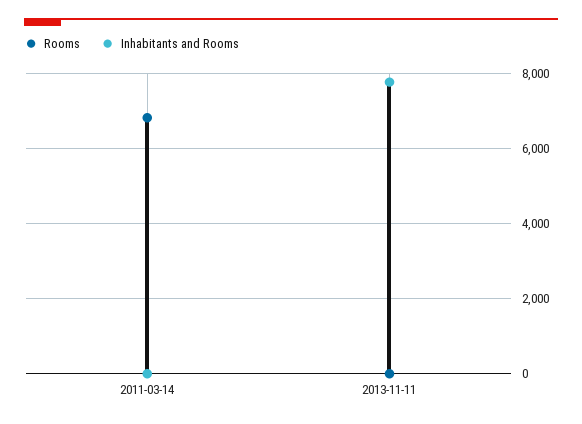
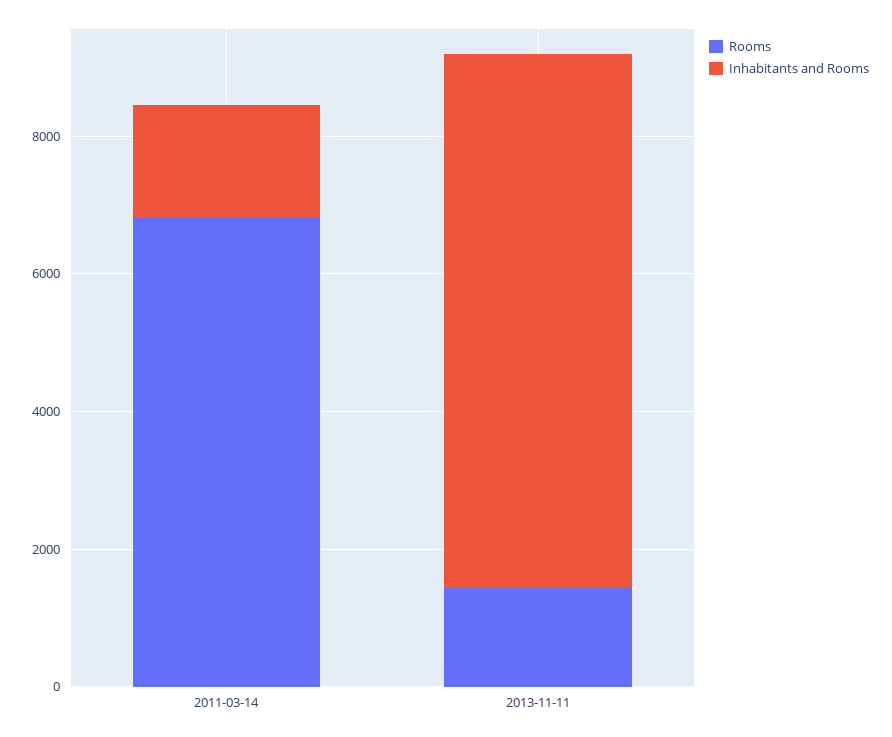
  {
    "Rooms": {
      "2011-03-14": 6800,
-     "2013-11-11": 0
+     "2013-11-11": 1500
    },
    "Inhabitants and Rooms": {
-     "2011-03-14": 0,
+     "2011-03-14": 1500,
      "2013-11-11": 7800
    }
  }

